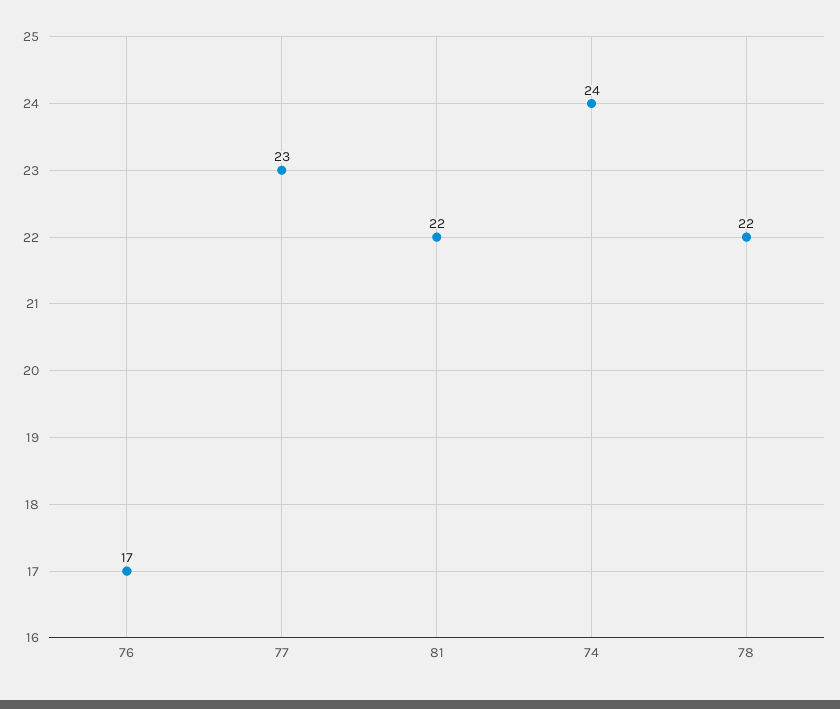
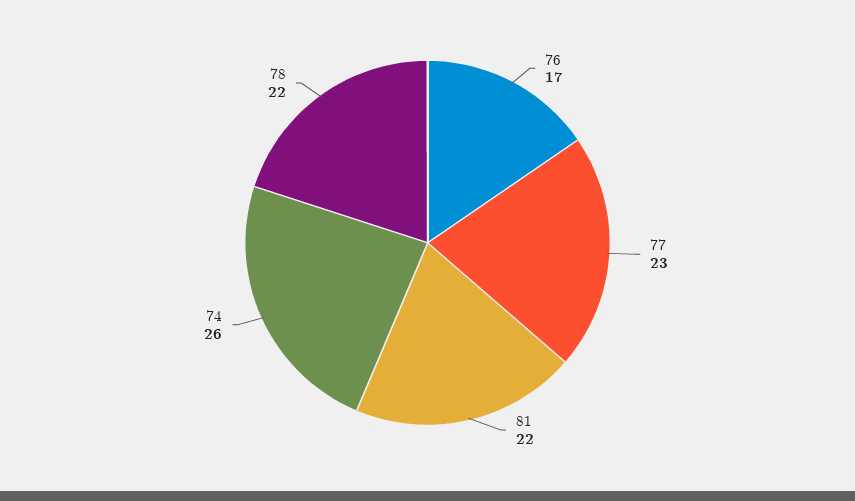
  {
    "76": 17,
    "77": 23,
    "81": 22,
-   "74": 24,
+   "74": 26,
    "78": 22
  }

